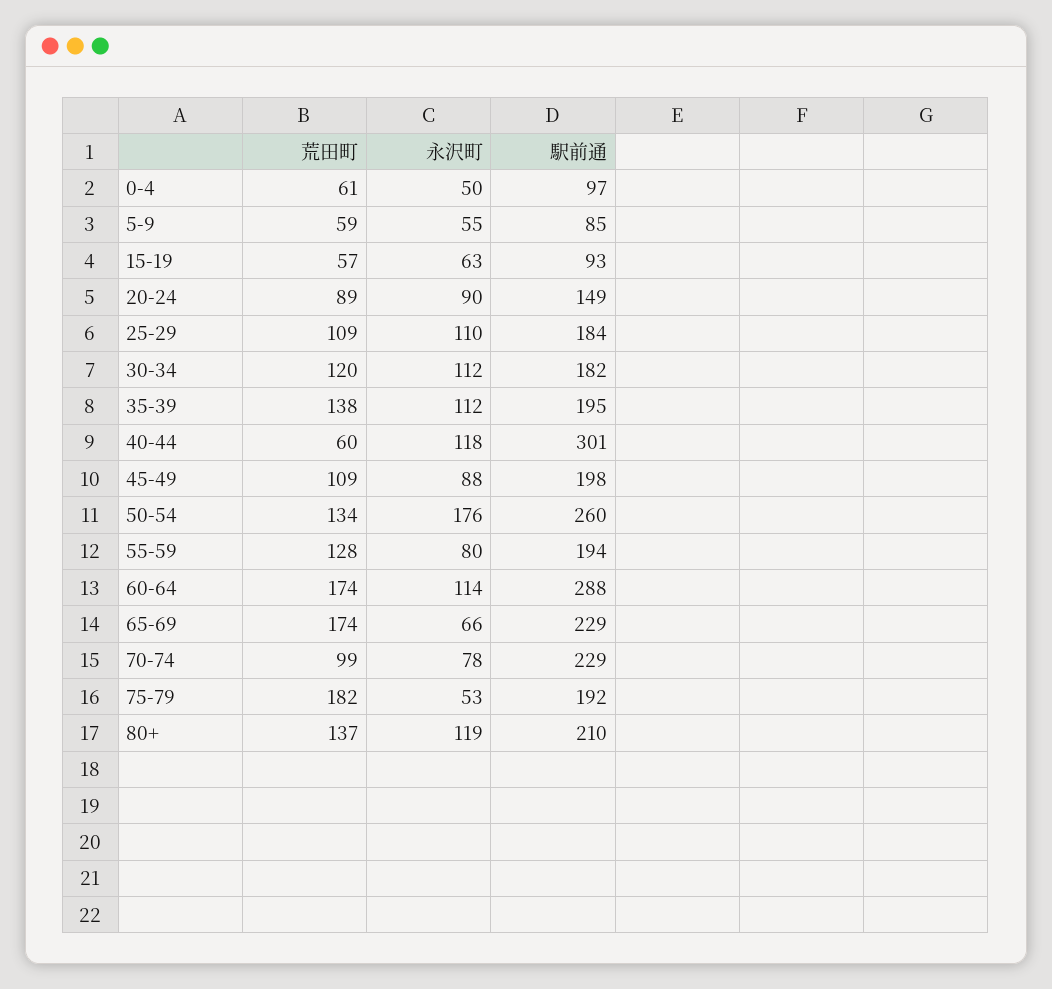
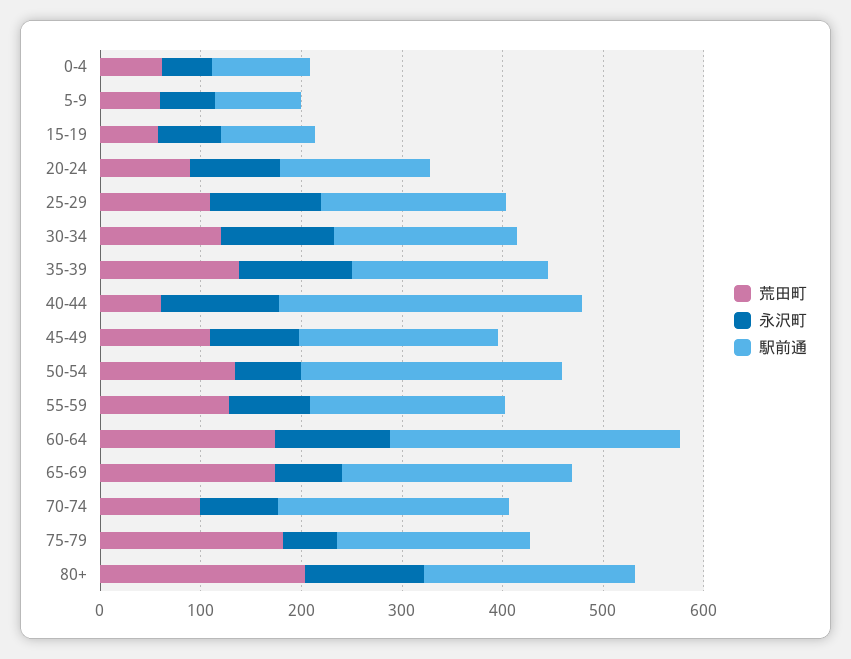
  {
    "荒田町": {
      "0-4": 61,
      "5-9": 59,
      "15-19": 57,
      "20-24": 89,
      "25-29": 109,
      "30-34": 120,
      "35-39": 138,
      "40-44": 60,
      "45-49": 109,
      "50-54": 134,
      "55-59": 128,
      "60-64": 174,
      "65-69": 174,
      "70-74": 99,
      "75-79": 182,
-     "80+": 137
+     "80+": 200
    },
    "永沢町": {
      "0-4": 50,
      "5-9": 55,
      "15-19": 63,
      "20-24": 90,
      "25-29": 110,
      "30-34": 112,
      "35-39": 112,
      "40-44": 118,
      "45-49": 88,
-     "50-54": 176,
+     "50-54": 60,
      "55-59": 80,
      "60-64": 114,
      "65-69": 66,
      "70-74": 78,
      "75-79": 53,
      "80+": 119
    },
    "駅前通": {
      "0-4": 97,
      "5-9": 85,
      "15-19": 93,
      "20-24": 149,
      "25-29": 184,
      "30-34": 182,
      "35-39": 195,
      "40-44": 301,
      "45-49": 198,
      "50-54": 260,
      "55-59": 194,
      "60-64": 288,
      "65-69": 229,
      "70-74": 229,
      "75-79": 192,
      "80+": 210
    }
  }

